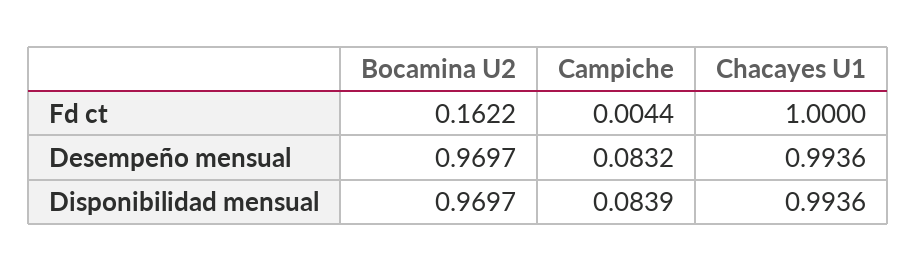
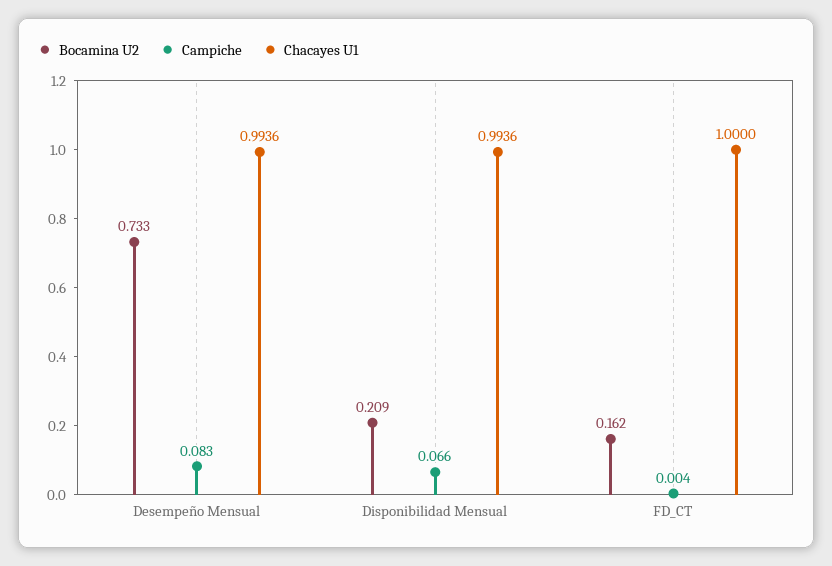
  {
    "Bocamina U2": {
      "Fd ct": 0.1622,
-     "Desempeño mensual": 0.9697,
+     "Desempeño mensual": 0.733,
-     "Disponibilidad mensual": 0.9697
+     "Disponibilidad mensual": 0.209
    },
    "Campiche": {
      "Fd ct": 0.0044,
      "Desempeño mensual": 0.0832,
-     "Disponibilidad mensual": 0.0839
+     "Disponibilidad mensual": 0.066
    },
    "Chacayes U1": {
      "Fd ct": 1,
      "Desempeño mensual": 0.9936,
      "Disponibilidad mensual": 0.9936
    }
  }

